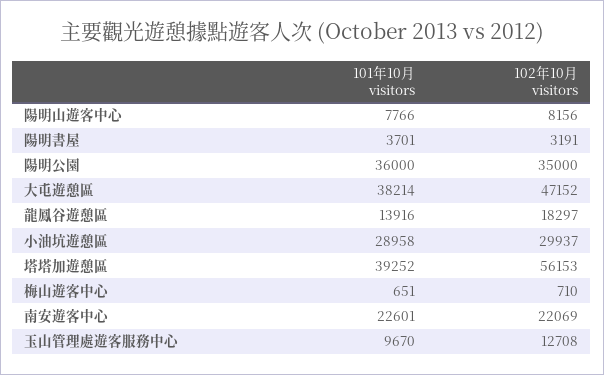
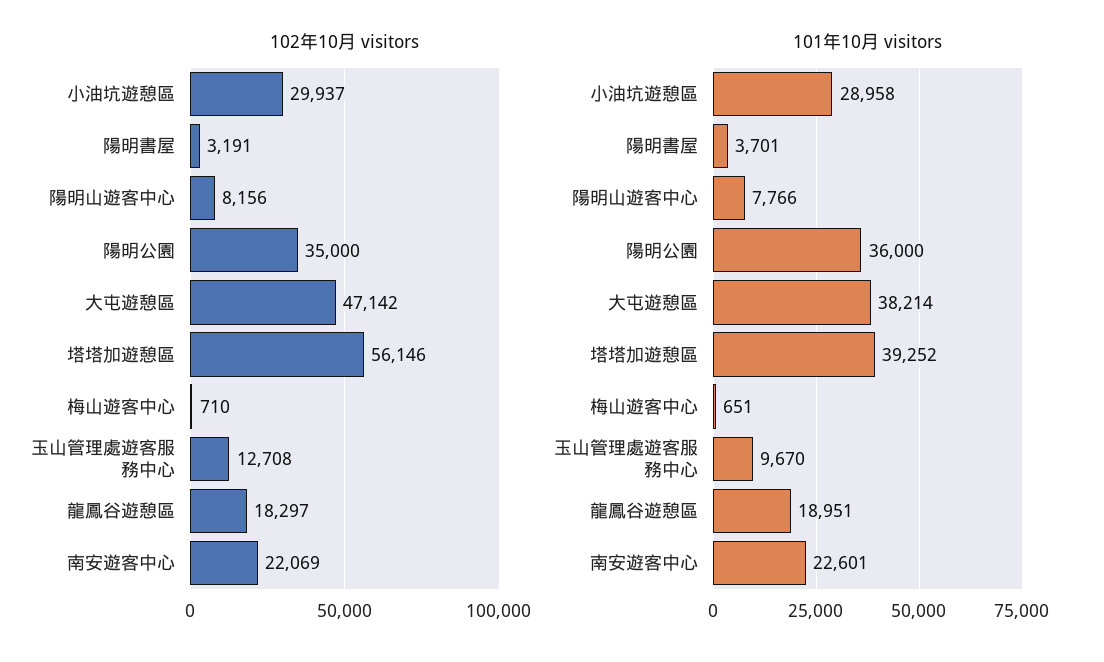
  {
    "101年10月 visitors": {
      "陽明山遊客中心": 7766,
      "陽明書屋": 3701,
      "陽明公園": 36000,
      "大屯遊憩區": 38214,
-     "龍鳳谷遊憩區": 13916,
+     "龍鳳谷遊憩區": 18951,
      "小油坑遊憩區": 28958,
      "塔塔加遊憩區": 39252,
      "梅山遊客中心": 651,
      "南安遊客中心": 22601,
      "玉山管理處遊客服務中心": 9670
    },
    "102年10月 visitors": {
      "陽明山遊客中心": 8156,
      "陽明書屋": 3191,
      "陽明公園": 35000,
-     "大屯遊憩區": 47152,
+     "大屯遊憩區": 47142,
      "龍鳳谷遊憩區": 18297,
      "小油坑遊憩區": 29937,
-     "塔塔加遊憩區": 56153,
+     "塔塔加遊憩區": 56146,
      "梅山遊客中心": 710,
      "南安遊客中心": 22069,
      "玉山管理處遊客服務中心": 12708
    }
  }

